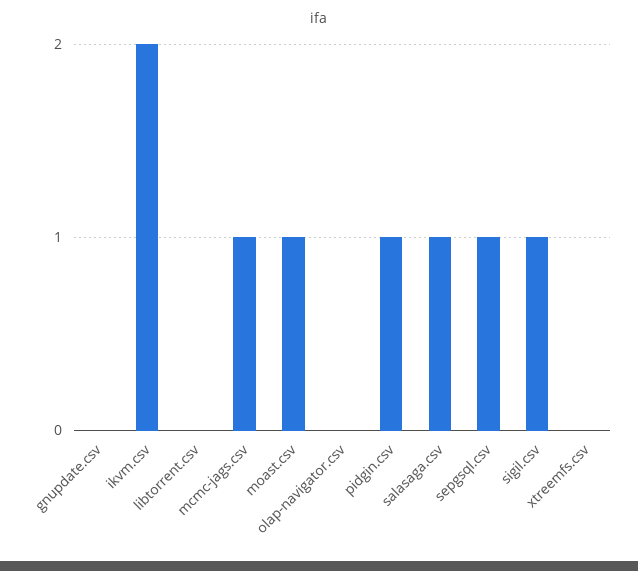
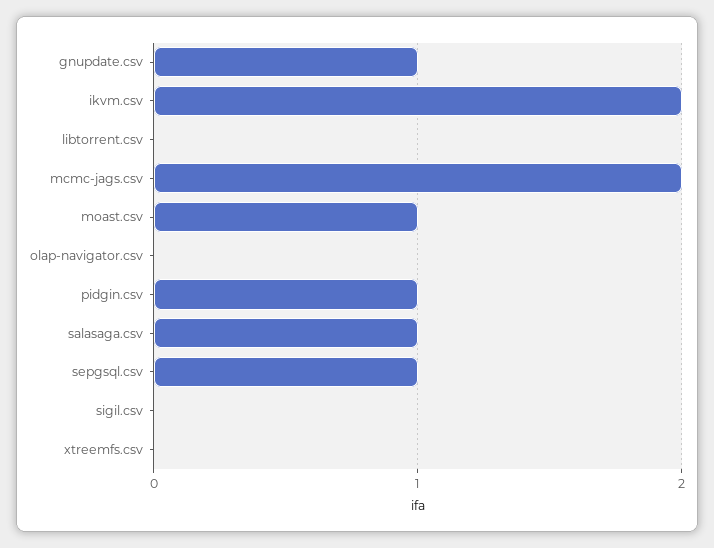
  {
-   "gnupdate.csv": 0,
+   "gnupdate.csv": 1,
    "ikvm.csv": 2,
    "libtorrent.csv": 0,
-   "mcmc-jags.csv": 1,
+   "mcmc-jags.csv": 2,
    "moast.csv": 1,
    "olap-navigator.csv": 0,
    "pidgin.csv": 1,
    "salasaga.csv": 1,
    "sepgsql.csv": 1,
-   "sigil.csv": 1,
+   "sigil.csv": 0,
    "xtreemfs.csv": 0
  }

